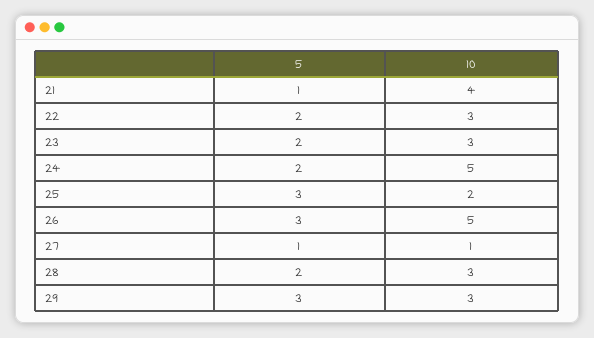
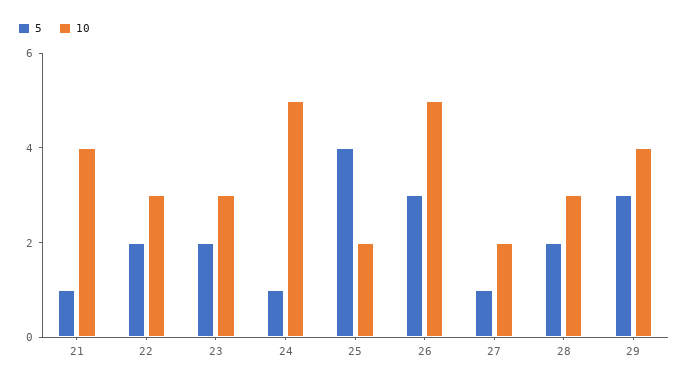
  {
    "5": {
      "21": 1,
      "22": 2,
      "23": 2,
-     "24": 2,
+     "24": 1,
-     "25": 3,
+     "25": 4,
      "26": 3,
      "27": 1,
      "28": 2,
      "29": 3
    },
    "10": {
      "21": 4,
      "22": 3,
      "23": 3,
      "24": 5,
      "25": 2,
      "26": 5,
-     "27": 1,
+     "27": 2,
      "28": 3,
-     "29": 3
+     "29": 4
    }
  }

